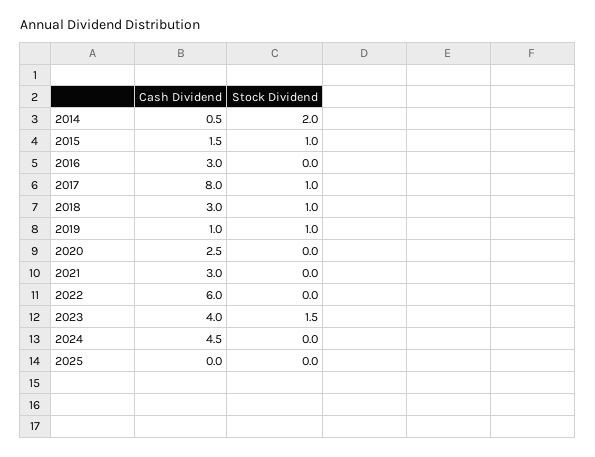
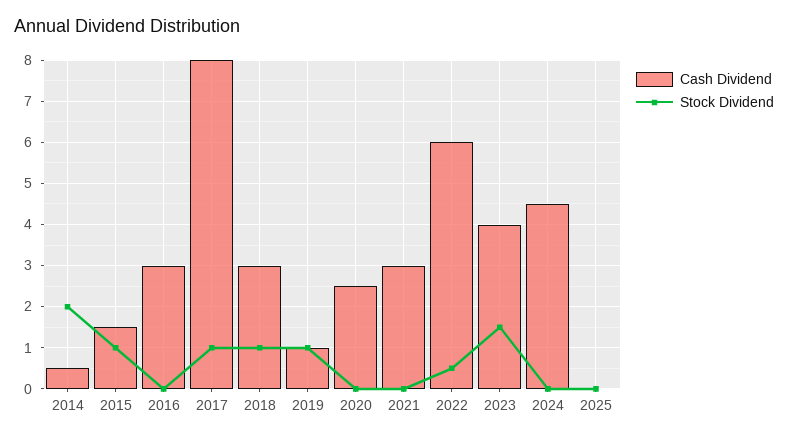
  {
    "Cash Dividend": {
      "2014": 0.5,
      "2015": 1.5,
      "2016": 3,
      "2017": 8,
      "2018": 3,
      "2019": 1,
      "2020": 2.5,
      "2021": 3,
      "2022": 6,
      "2023": 4,
      "2024": 4.5,
      "2025": 0
    },
    "Stock Dividend": {
      "2014": 2,
      "2015": 1,
      "2016": 0,
      "2017": 1,
      "2018": 1,
      "2019": 1,
      "2020": 0,
      "2021": 0,
-     "2022": 0,
+     "2022": 0.5,
      "2023": 1.5,
      "2024": 0,
      "2025": 0
    }
  }

